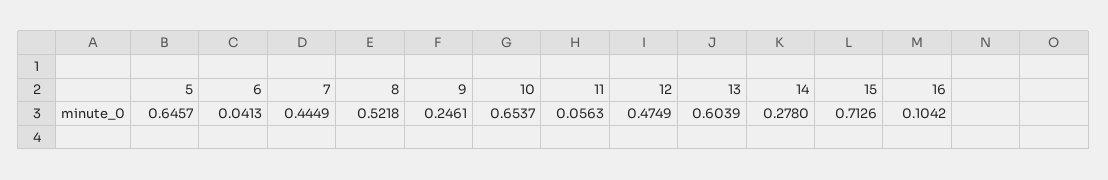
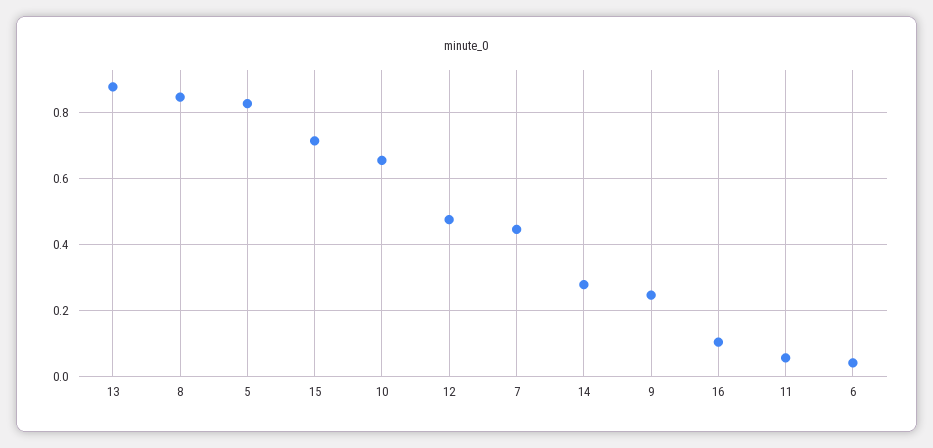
  {
-   "5": 0.6457,
+   "5": 0.82,
    "6": 0.0413,
    "7": 0.4449,
-   "8": 0.5218,
+   "8": 0.84,
    "9": 0.2461,
    "10": 0.6537,
    "11": 0.0563,
    "12": 0.4749,
-   "13": 0.6039,
+   "13": 0.88,
    "14": 0.278,
    "15": 0.7126,
    "16": 0.1042
  }

